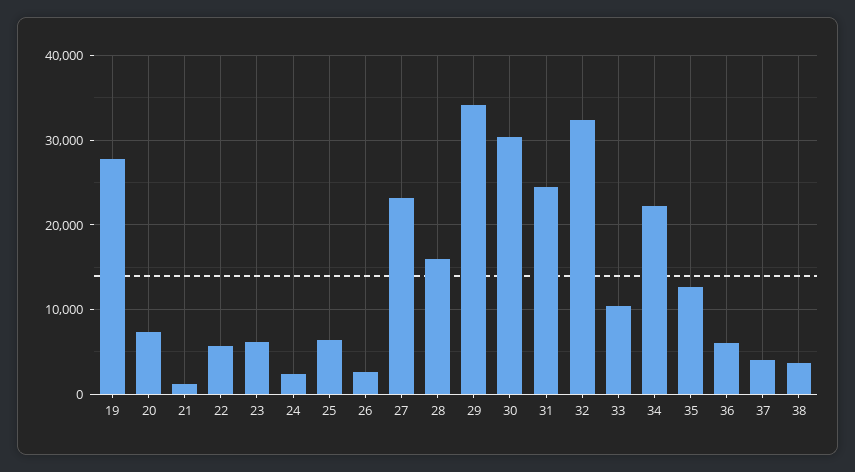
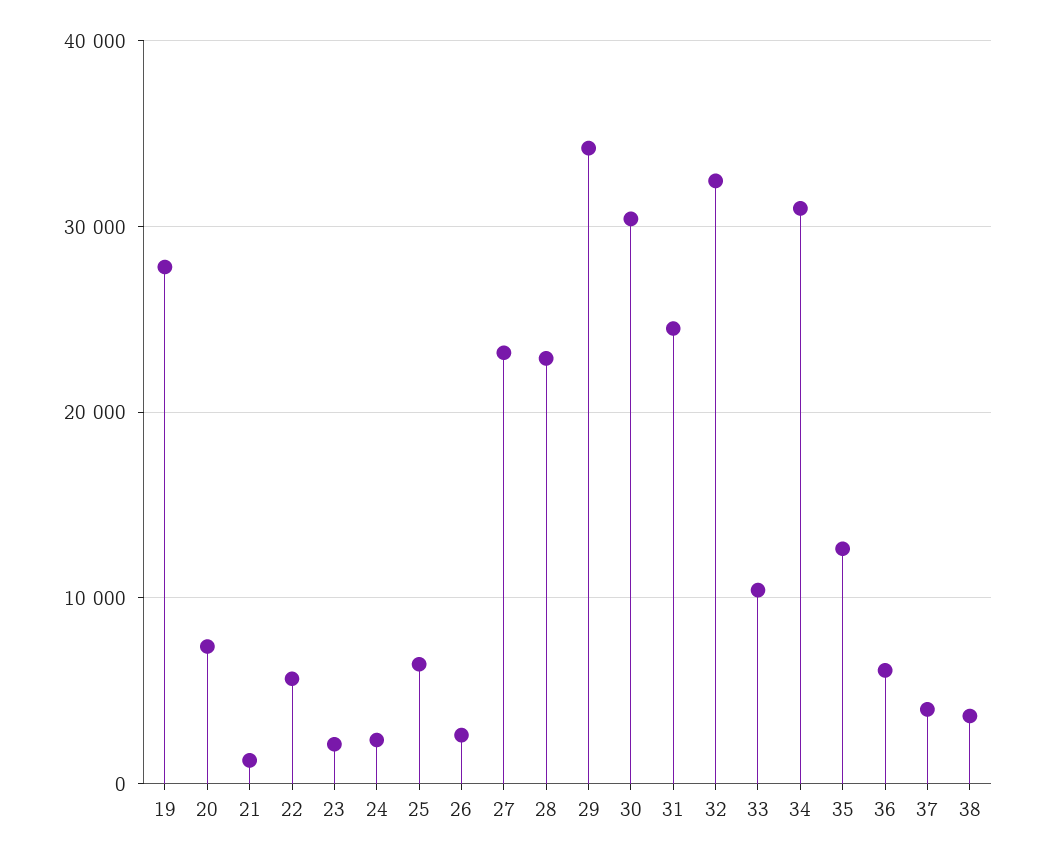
  {
    "19": 28000,
    "20": 7000,
    "21": 1000,
    "22": 6000,
-   "23": 6000,
+   "23": 2000,
    "24": 2000,
    "25": 6000,
    "26": 3000,
    "27": 23000,
-   "28": 16000,
+   "28": 23000,
    "29": 34000,
    "30": 30000,
    "31": 25000,
    "32": 32000,
    "33": 10000,
-   "34": 22000,
+   "34": 31000,
    "35": 13000,
    "36": 6000,
    "37": 4000,
    "38": 4000
  }

